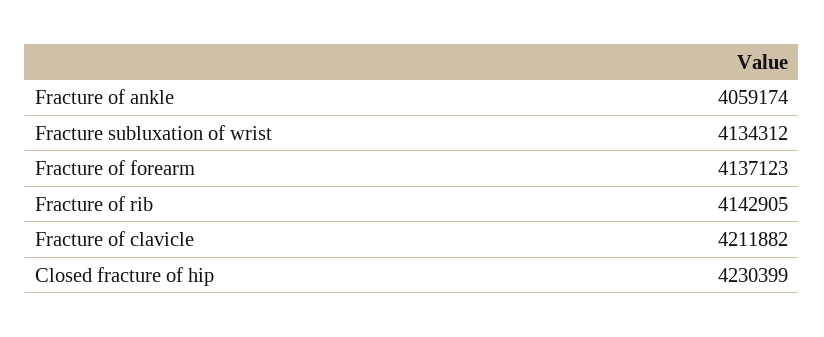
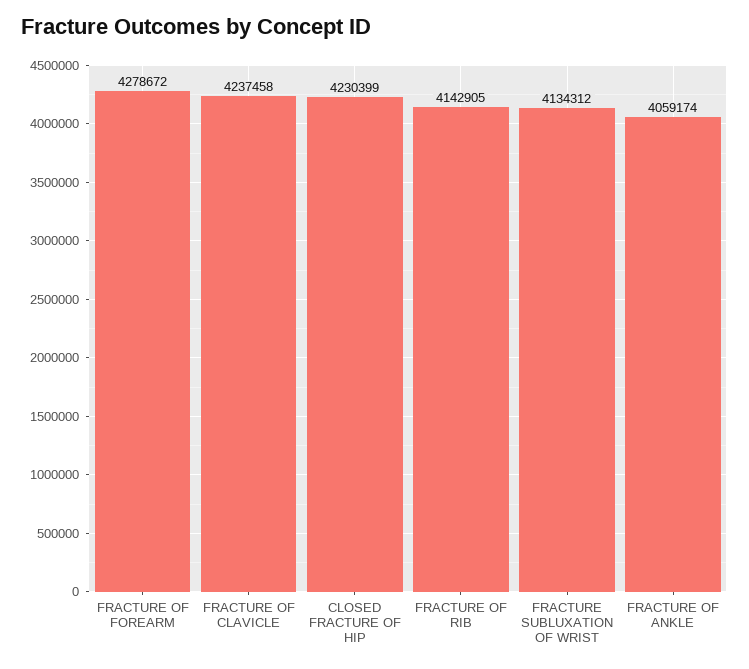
  {
    "Fracture of ankle": 4059174,
    "Fracture subluxation of wrist": 4134312,
-   "Fracture of forearm": 4137123,
+   "Fracture of forearm": 4278672,
    "Fracture of rib": 4142905,
-   "Fracture of clavicle": 4211882,
+   "Fracture of clavicle": 4237458,
    "Closed fracture of hip": 4230399
  }

